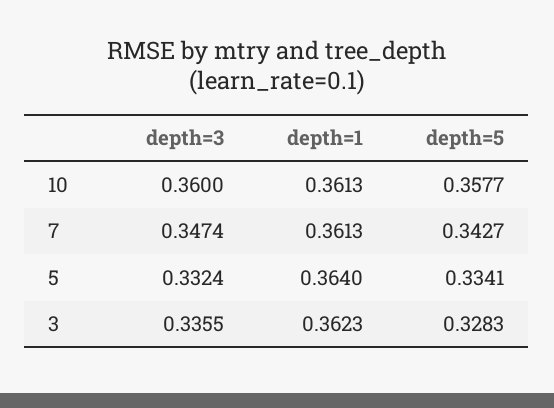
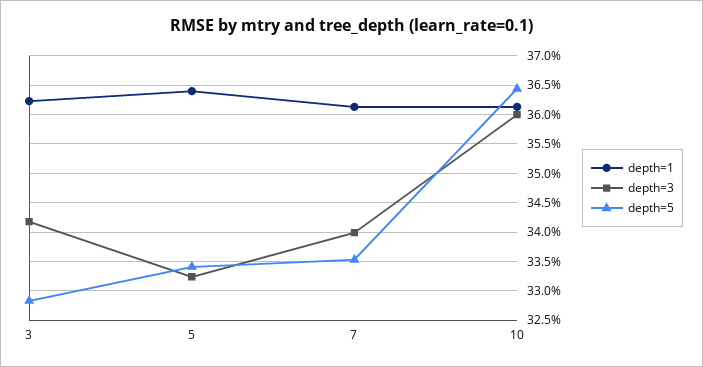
  {
    "depth=3": {
      "10": 0.36,
-     "7": 0.3474,
+     "7": 0.34,
      "5": 0.3324,
-     "3": 0.3355
+     "3": 0.3425
    },
    "depth=1": {
      "10": 0.3613,
      "7": 0.3613,
      "5": 0.364,
      "3": 0.3623
    },
    "depth=5": {
-     "10": 0.3577,
+     "10": 0.365,
-     "7": 0.3427,
+     "7": 0.335,
      "5": 0.3341,
      "3": 0.3283
    }
  }

